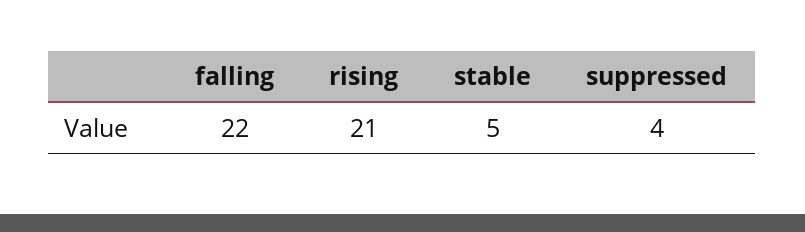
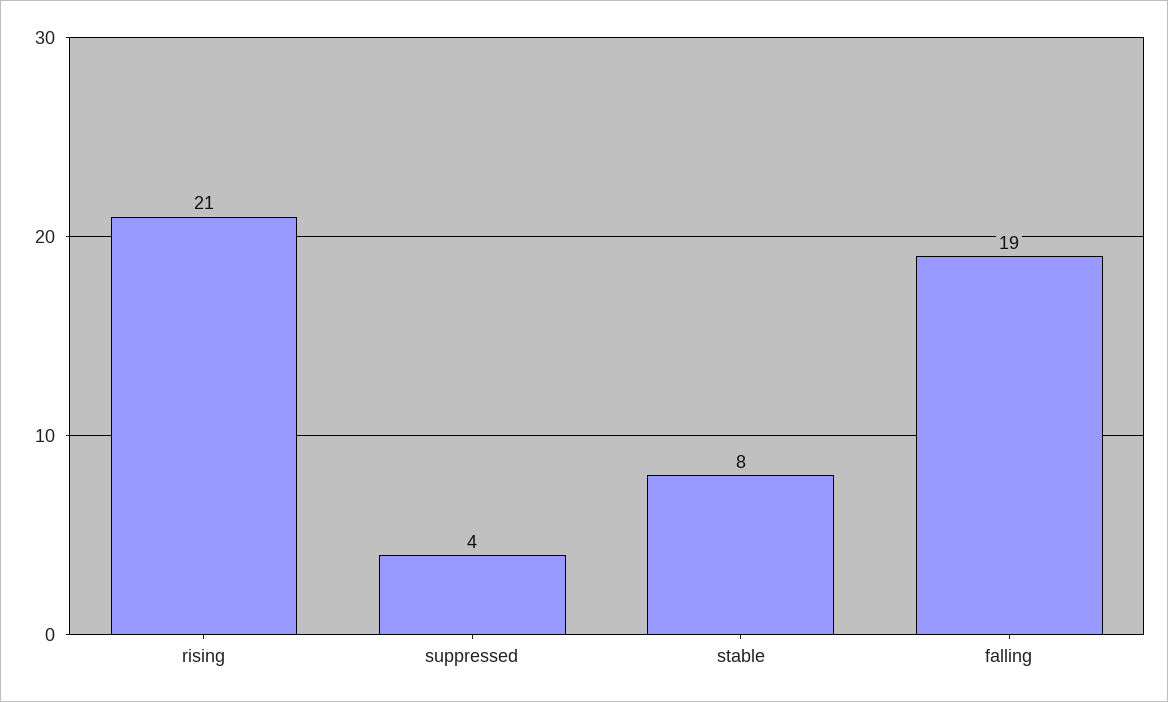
  {
-   "falling": 22,
+   "falling": 19,
    "rising": 21,
-   "stable": 5,
+   "stable": 8,
    "suppressed": 4
  }

